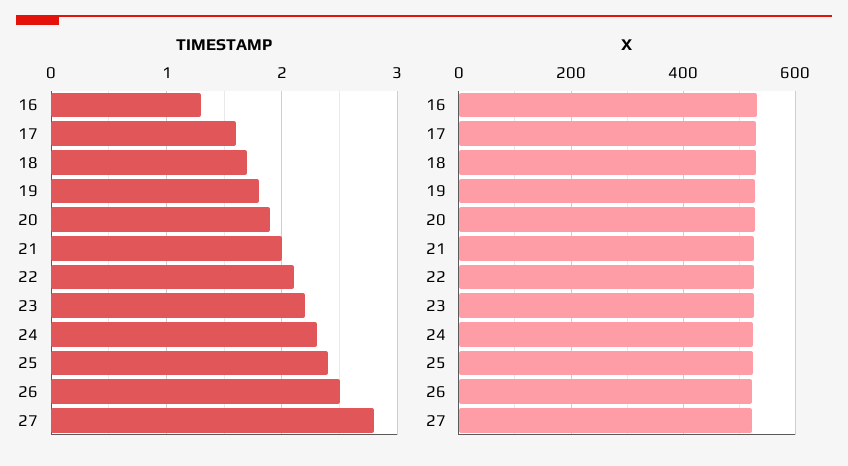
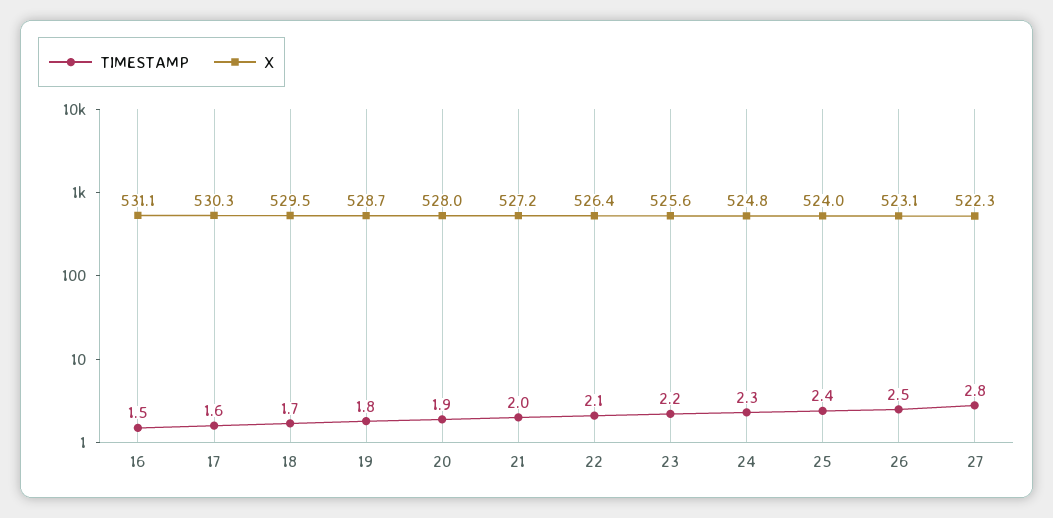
  {
    "TIMESTAMP": {
-     "16": 1.3,
+     "16": 1.5,
      "17": 1.6,
      "18": 1.7,
      "19": 1.8,
      "20": 1.9,
      "21": 2,
      "22": 2.1,
      "23": 2.2,
      "24": 2.3,
      "25": 2.4,
      "26": 2.5,
      "27": 2.8
    },
    "X": {
      "16": 531.1,
      "17": 530.3,
      "18": 529.5,
      "19": 528.7,
      "20": 528,
      "21": 527.2,
      "22": 526.4,
      "23": 525.6,
      "24": 524.8,
      "25": 524,
      "26": 523.1,
      "27": 522.3
    }
  }

